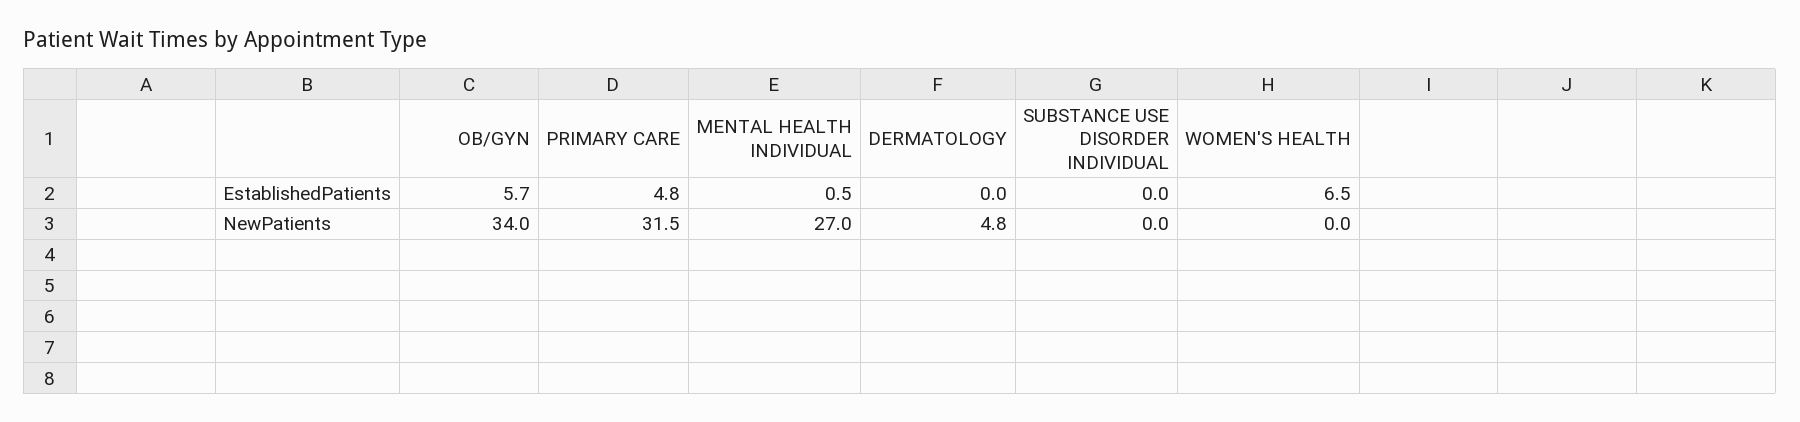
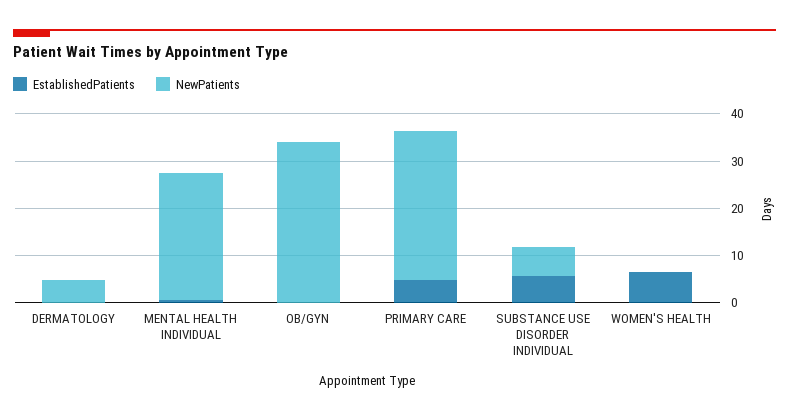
  {
    "EstablishedPatients": {
-     "OB/GYN": 5.7,
+     "OB/GYN": 0,
      "PRIMARY CARE": 4.8,
      "MENTAL HEALTH INDIVIDUAL": 0.5,
      "DERMATOLOGY": 0,
-     "SUBSTANCE USE DISORDER INDIVIDUAL": 0,
+     "SUBSTANCE USE DISORDER INDIVIDUAL": 6,
      "WOMEN'S HEALTH": 6.5
    },
    "NewPatients": {
      "OB/GYN": 34,
      "PRIMARY CARE": 31.5,
      "MENTAL HEALTH INDIVIDUAL": 27,
      "DERMATOLOGY": 4.8,
-     "SUBSTANCE USE DISORDER INDIVIDUAL": 0,
+     "SUBSTANCE USE DISORDER INDIVIDUAL": 6,
      "WOMEN'S HEALTH": 0
    }
  }

